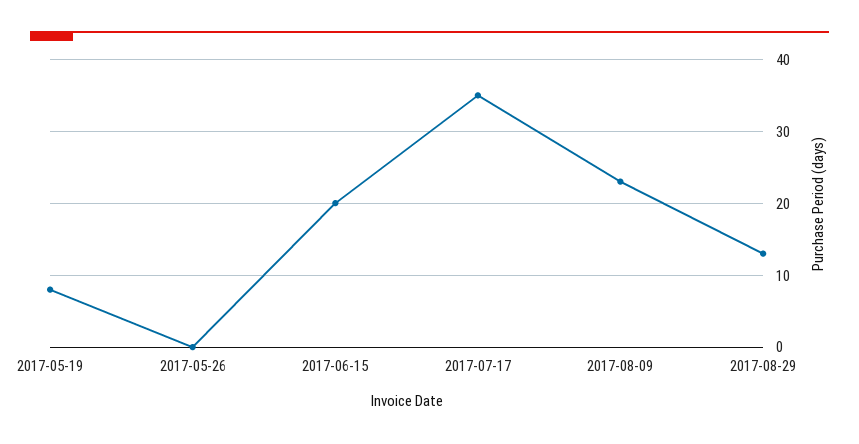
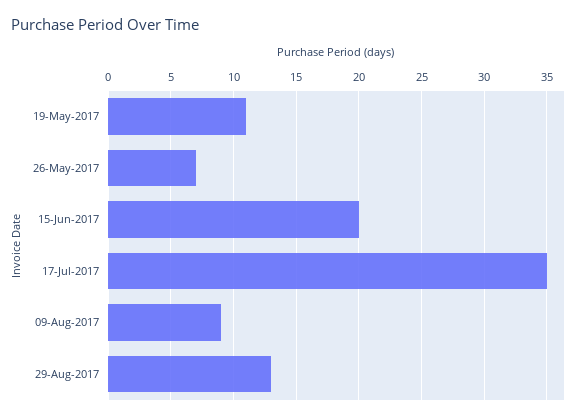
  {
-   "2017-05-19": 8,
+   "2017-05-19": 11,
-   "2017-05-26": 0,
+   "2017-05-26": 7,
    "2017-06-15": 20,
    "2017-07-17": 35,
-   "2017-08-09": 23,
+   "2017-08-09": 9,
    "2017-08-29": 13
  }

